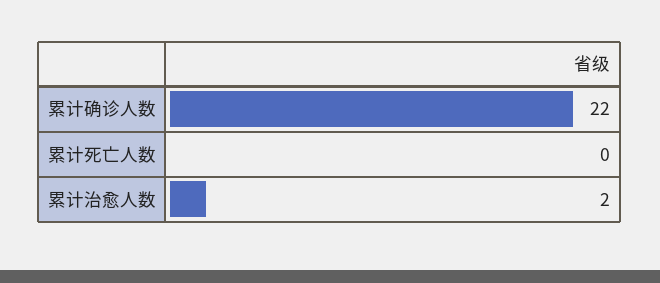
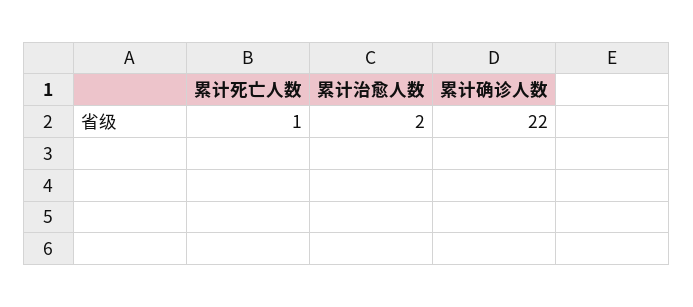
  {
    "累计确诊人数": 22,
-   "累计死亡人数": 0,
+   "累计死亡人数": 1,
    "累计治愈人数": 2
  }

